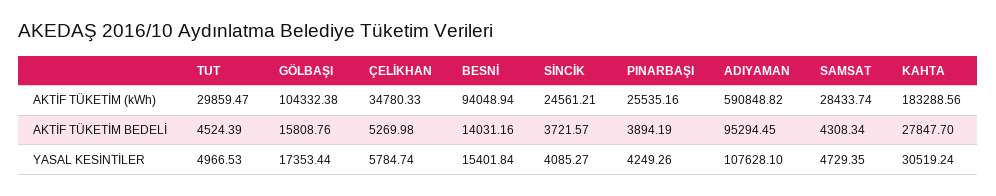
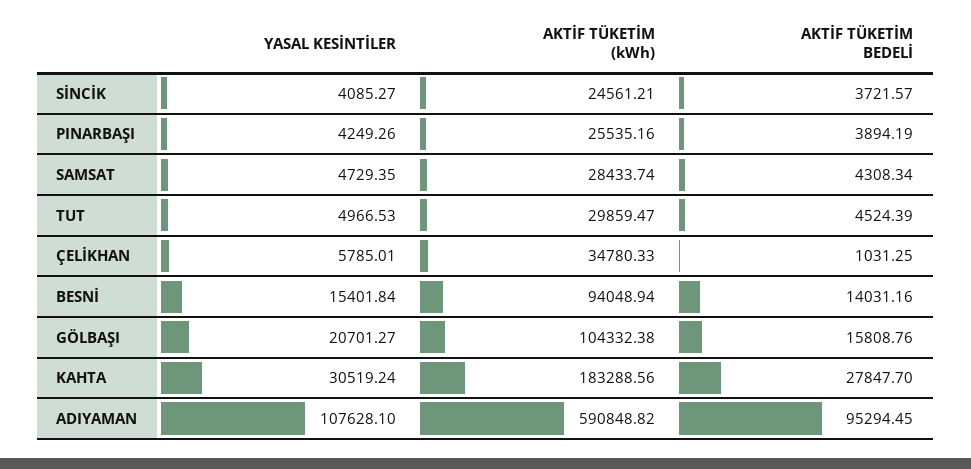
  {
    "TUT": {
      "AKTİF TÜKETİM (kWh)": 29859.47,
      "AKTİF TÜKETİM BEDELİ": 4524.39,
      "YASAL KESİNTİLER": 4966.53
    },
    "GÖLBAŞI": {
      "AKTİF TÜKETİM (kWh)": 104332.38,
      "AKTİF TÜKETİM BEDELİ": 15808.76,
-     "YASAL KESİNTİLER": 17353.44
+     "YASAL KESİNTİLER": 20701.27
    },
    "ÇELİKHAN": {
      "AKTİF TÜKETİM (kWh)": 34780.33,
-     "AKTİF TÜKETİM BEDELİ": 5269.98,
+     "AKTİF TÜKETİM BEDELİ": 1031.25,
-     "YASAL KESİNTİLER": 5784.74
+     "YASAL KESİNTİLER": 5785.01
    },
    "BESNİ": {
      "AKTİF TÜKETİM (kWh)": 94048.94,
      "AKTİF TÜKETİM BEDELİ": 14031.16,
      "YASAL KESİNTİLER": 15401.84
    },
    "SİNCİK": {
      "AKTİF TÜKETİM (kWh)": 24561.21,
      "AKTİF TÜKETİM BEDELİ": 3721.57,
      "YASAL KESİNTİLER": 4085.27
    },
    "PINARBAŞI": {
      "AKTİF TÜKETİM (kWh)": 25535.16,
      "AKTİF TÜKETİM BEDELİ": 3894.19,
      "YASAL KESİNTİLER": 4249.26
    },
    "ADIYAMAN": {
      "AKTİF TÜKETİM (kWh)": 590848.82,
      "AKTİF TÜKETİM BEDELİ": 95294.45,
      "YASAL KESİNTİLER": 107628.1
    },
    "SAMSAT": {
      "AKTİF TÜKETİM (kWh)": 28433.74,
      "AKTİF TÜKETİM BEDELİ": 4308.34,
      "YASAL KESİNTİLER": 4729.35
    },
    "KAHTA": {
      "AKTİF TÜKETİM (kWh)": 183288.56,
      "AKTİF TÜKETİM BEDELİ": 27847.7,
      "YASAL KESİNTİLER": 30519.24
    }
  }

